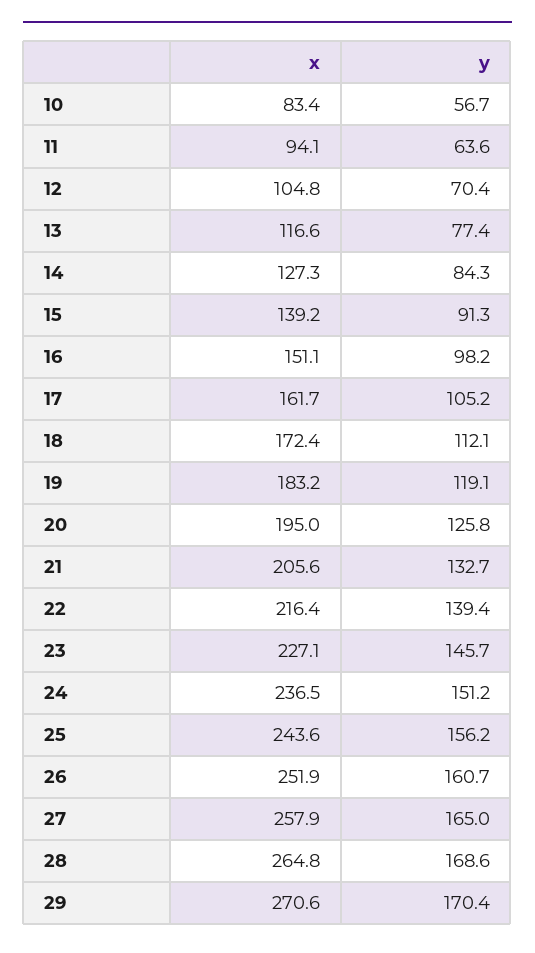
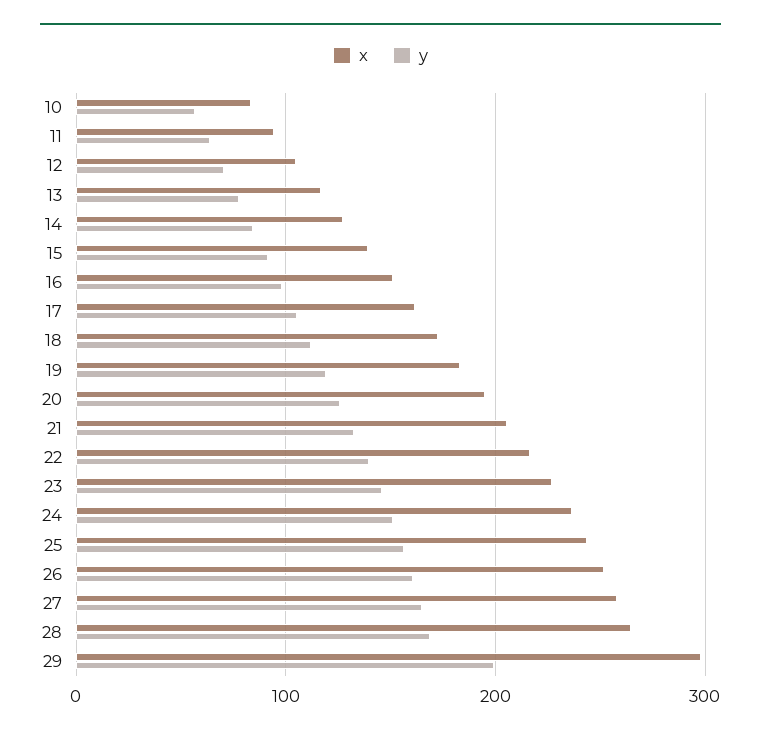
  {
    "x": {
      "10": 83.4,
      "11": 94.1,
      "12": 104.8,
      "13": 116.6,
      "14": 127.3,
      "15": 139.2,
      "16": 151.1,
      "17": 161.7,
      "18": 172.4,
      "19": 183.2,
      "20": 195,
      "21": 205.6,
      "22": 216.4,
      "23": 227.1,
      "24": 236.5,
      "25": 243.6,
      "26": 251.9,
      "27": 257.9,
      "28": 264.8,
-     "29": 270.6
+     "29": 300
    },
    "y": {
      "10": 56.7,
      "11": 63.6,
      "12": 70.4,
      "13": 77.4,
      "14": 84.3,
      "15": 91.3,
      "16": 98.2,
      "17": 105.2,
      "18": 112.1,
      "19": 119.1,
      "20": 125.8,
      "21": 132.7,
      "22": 139.4,
      "23": 145.7,
      "24": 151.2,
      "25": 156.2,
      "26": 160.7,
      "27": 165,
      "28": 168.6,
-     "29": 170.4
+     "29": 200
    }
  }

